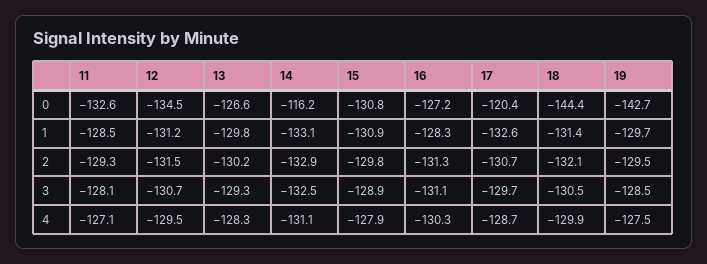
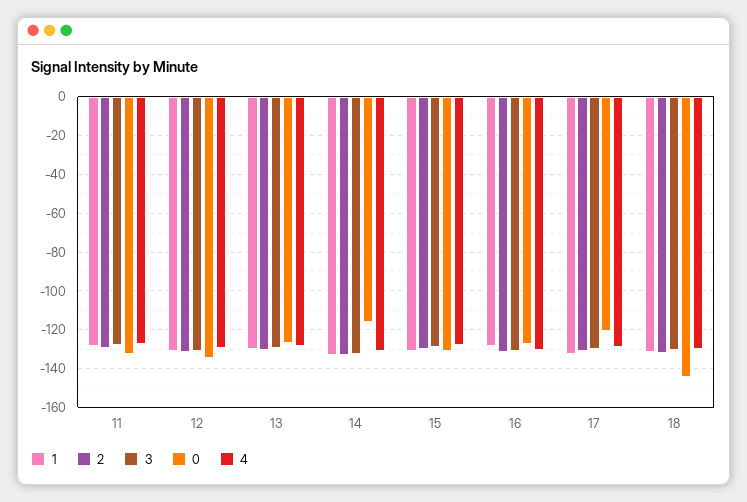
  {
    "0": {
      "11": -132.6,
      "12": -134.5,
      "13": -126.6,
      "14": -116.2,
      "15": -130.8,
      "16": -127.2,
      "17": -120.4,
-     "18": -144.4,
+     "18": -144.4
-     "19": -142.7
    },
    "1": {
      "11": -128.5,
      "12": -131.2,
      "13": -129.8,
      "14": -133.1,
      "15": -130.9,
      "16": -128.3,
      "17": -132.6,
-     "18": -131.4,
+     "18": -131.4
-     "19": -129.7
    },
    "2": {
      "11": -129.3,
      "12": -131.5,
      "13": -130.2,
      "14": -132.9,
      "15": -129.8,
      "16": -131.3,
      "17": -130.7,
-     "18": -132.1,
+     "18": -132.1
-     "19": -129.5
    },
    "3": {
      "11": -128.1,
      "12": -130.7,
      "13": -129.3,
      "14": -132.5,
      "15": -128.9,
      "16": -131.1,
      "17": -129.7,
-     "18": -130.5,
+     "18": -130.5
-     "19": -128.5
    },
    "4": {
      "11": -127.1,
      "12": -129.5,
      "13": -128.3,
      "14": -131.1,
      "15": -127.9,
      "16": -130.3,
      "17": -128.7,
-     "18": -129.9,
+     "18": -129.9
-     "19": -127.5
    }
  }

